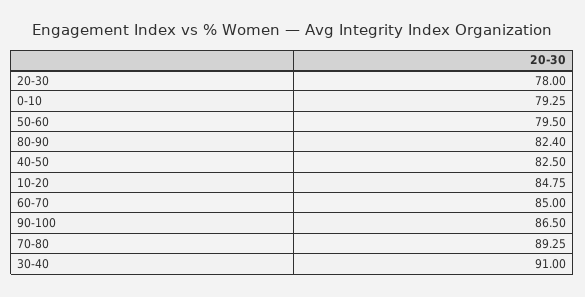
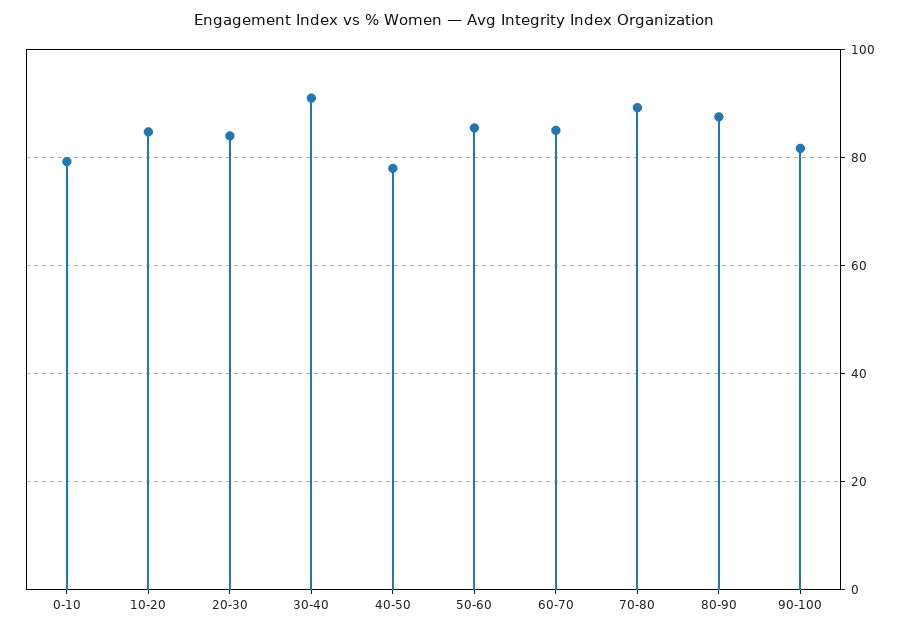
  {
-   "20-30": 78,
+   "20-30": 84,
    "0-10": 79.25,
-   "50-60": 79.5,
+   "50-60": 86,
-   "80-90": 82.4,
+   "80-90": 88,
-   "40-50": 82.5,
+   "40-50": 78,
    "10-20": 84.75,
    "60-70": 85,
-   "90-100": 86.5,
+   "90-100": 82,
    "70-80": 89.25,
    "30-40": 91
  }

